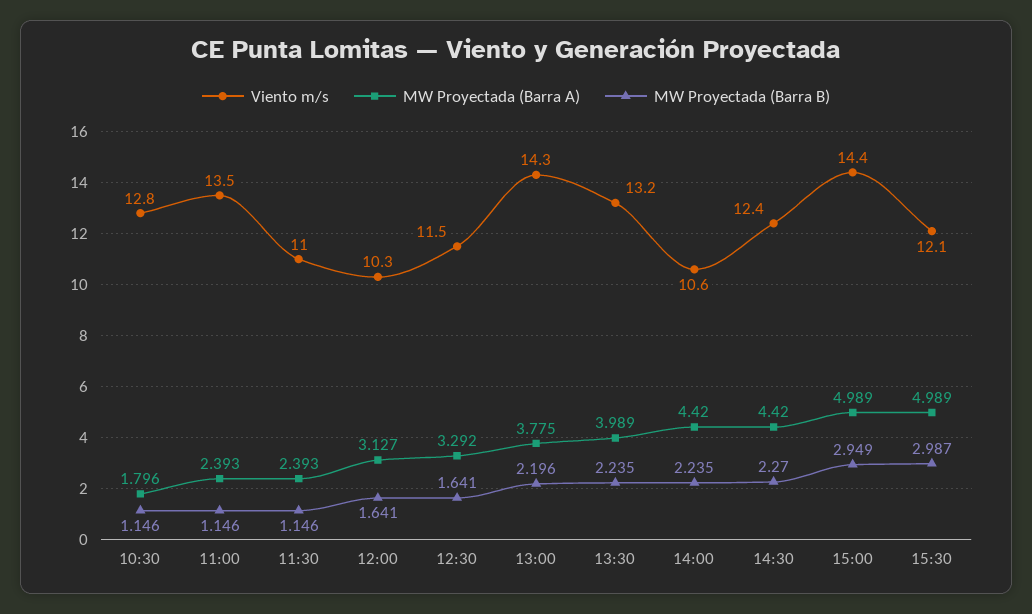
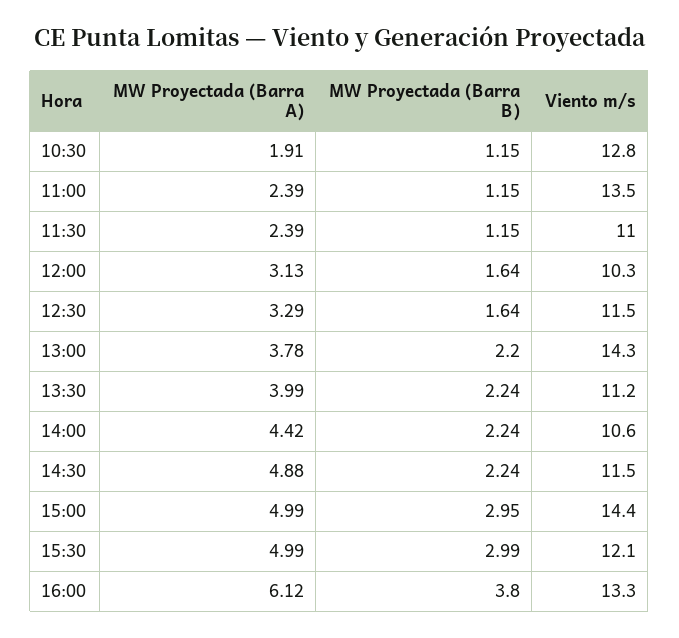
  {
    "Viento m/s": {
      "10:30": 12.8,
      "11:00": 13.5,
      "11:30": 11,
      "12:00": 10.3,
      "12:30": 11.5,
      "13:00": 14.3,
-     "13:30": 13.2,
+     "13:30": 11.2,
      "14:00": 10.6,
-     "14:30": 12.4,
+     "14:30": 11.5,
      "15:00": 14.4,
-     "15:30": 12.1
+     "15:30": 12.1,
+     "16:00": 13.3
    },
    "MW Proyectada (Barra A)": {
-     "10:30": 1.796,
+     "10:30": 1.91,
      "11:00": 2.393,
      "11:30": 2.393,
      "12:00": 3.127,
      "12:30": 3.292,
      "13:00": 3.775,
      "13:30": 3.989,
      "14:00": 4.42,
-     "14:30": 4.42,
+     "14:30": 4.88,
      "15:00": 4.989,
-     "15:30": 4.989
+     "15:30": 4.989,
+     "16:00": 6.12
    },
    "MW Proyectada (Barra B)": {
      "10:30": 1.146,
      "11:00": 1.146,
      "11:30": 1.146,
      "12:00": 1.641,
      "12:30": 1.641,
      "13:00": 2.196,
      "13:30": 2.235,
      "14:00": 2.235,
-     "14:30": 2.27,
+     "14:30": 2.24,
      "15:00": 2.949,
-     "15:30": 2.987
+     "15:30": 2.987,
+     "16:00": 3.8
    }
  }

